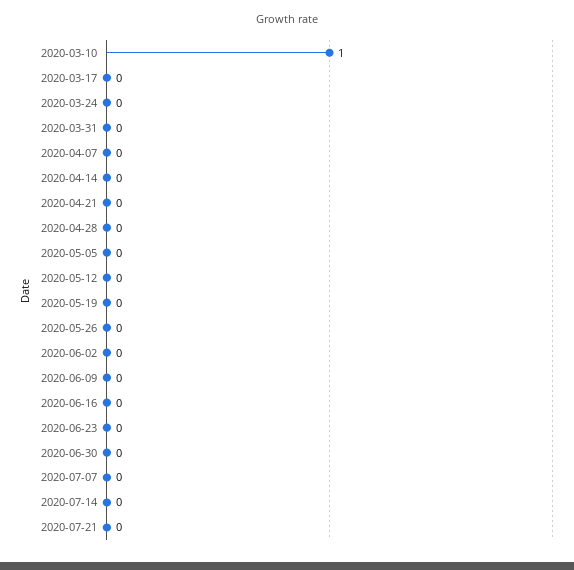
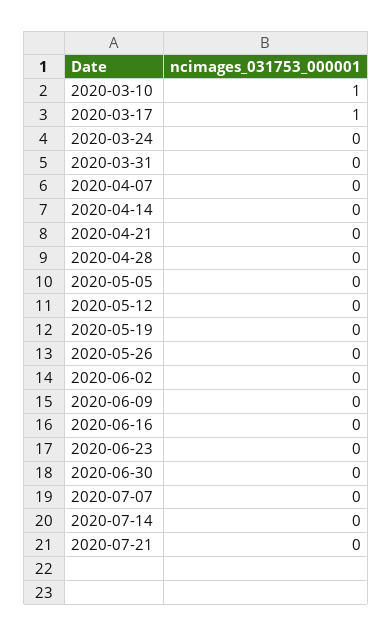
  {
    "2020-03-10": 1,
-   "2020-03-17": 0,
+   "2020-03-17": 1,
    "2020-03-24": 0,
    "2020-03-31": 0,
    "2020-04-07": 0,
    "2020-04-14": 0,
    "2020-04-21": 0,
    "2020-04-28": 0,
    "2020-05-05": 0,
    "2020-05-12": 0,
    "2020-05-19": 0,
    "2020-05-26": 0,
    "2020-06-02": 0,
    "2020-06-09": 0,
    "2020-06-16": 0,
    "2020-06-23": 0,
    "2020-06-30": 0,
    "2020-07-07": 0,
    "2020-07-14": 0,
    "2020-07-21": 0
  }

